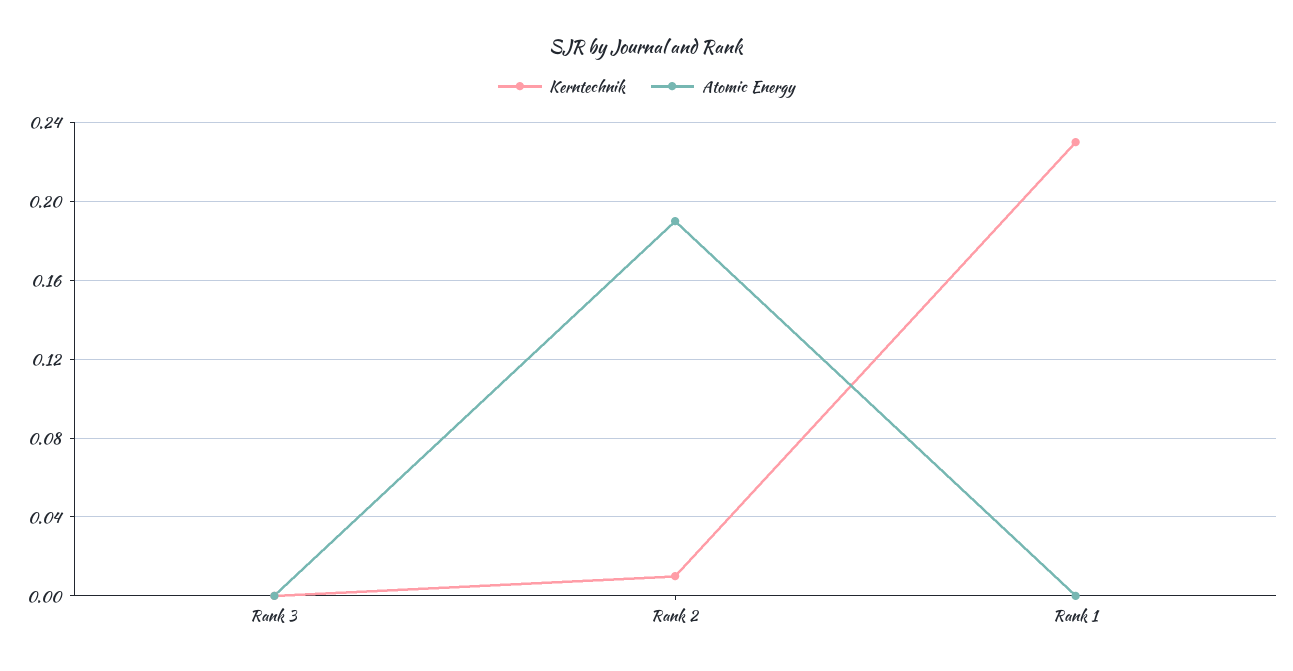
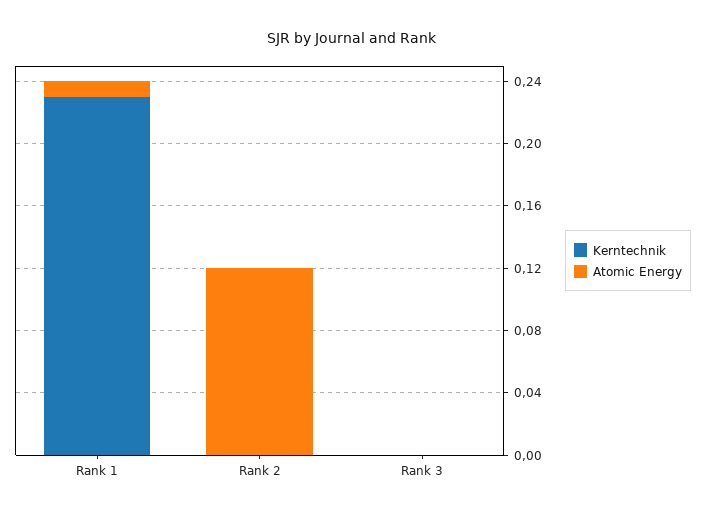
  {
    "Kerntechnik": {
      "Rank 3": 0,
-     "Rank 2": 0.01,
+     "Rank 2": 0,
      "Rank 1": 0.23
    },
    "Atomic Energy": {
      "Rank 3": 0,
-     "Rank 2": 0.19,
+     "Rank 2": 0.12,
-     "Rank 1": 0
+     "Rank 1": 0.01
    }
  }

